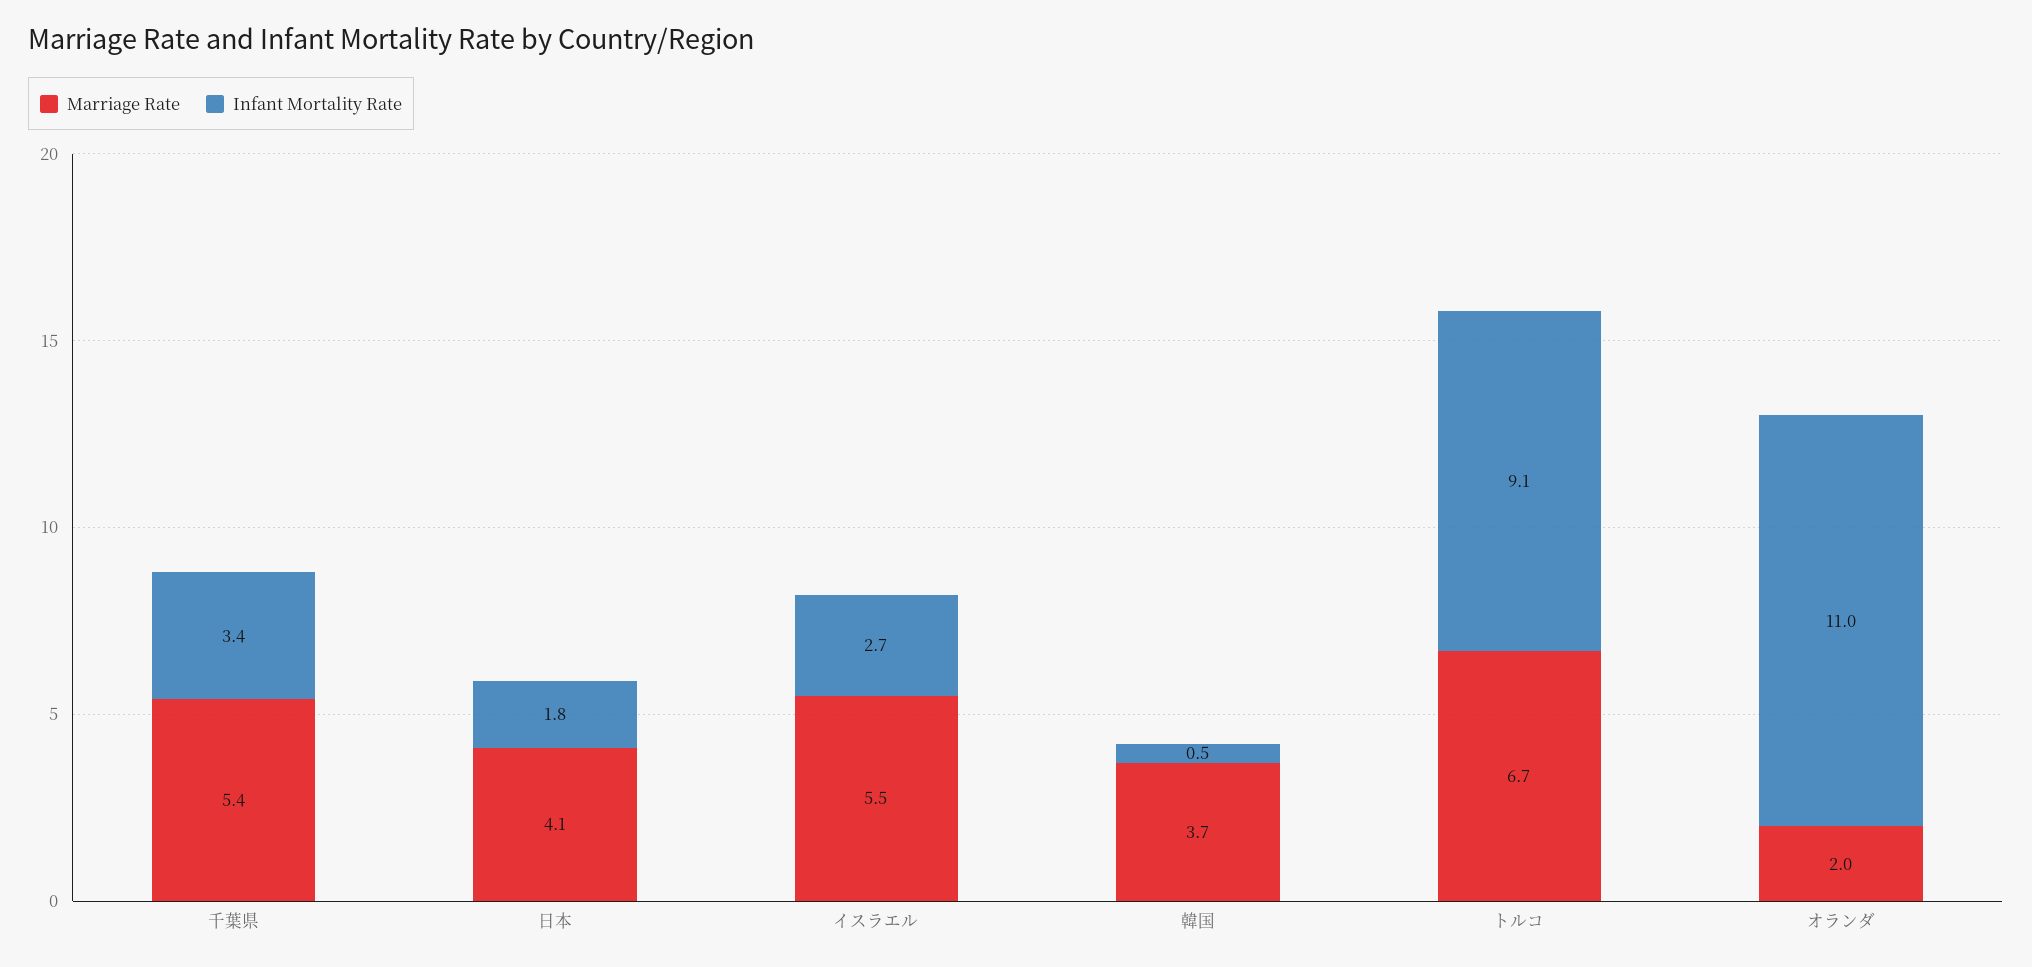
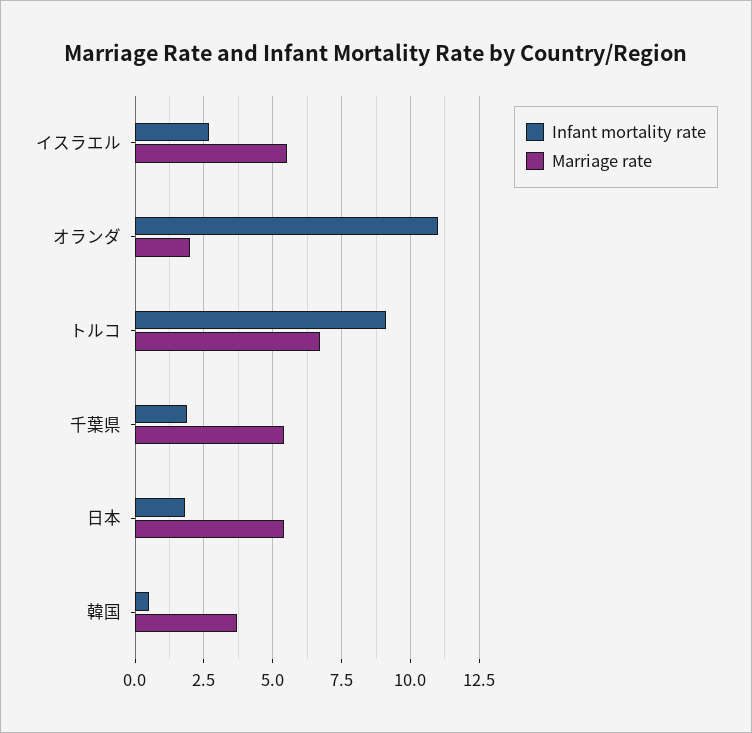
  {
    "Marriage Rate": {
      "千葉県": 5.4,
-     "日本": 4.1,
+     "日本": 5.5,
      "イスラエル": 5.5,
      "韓国": 3.7,
      "トルコ": 6.7,
      "オランダ": 2
    },
    "Infant Mortality Rate": {
-     "千葉県": 3.4,
+     "千葉県": 2,
      "日本": 1.8,
      "イスラエル": 2.7,
      "韓国": 0.5,
      "トルコ": 9.1,
      "オランダ": 11
    }
  }

